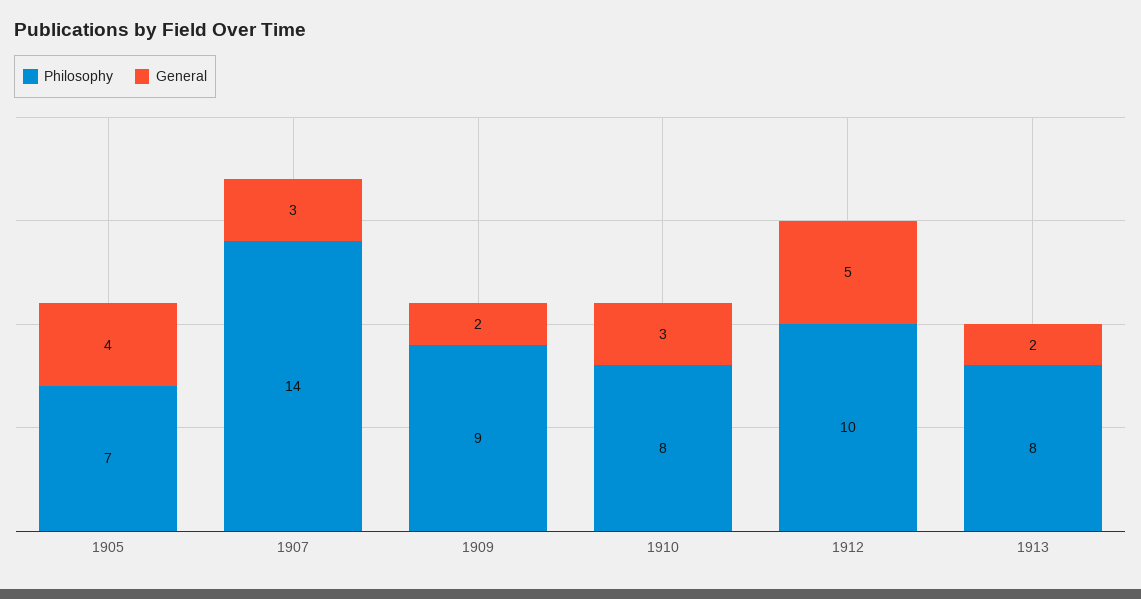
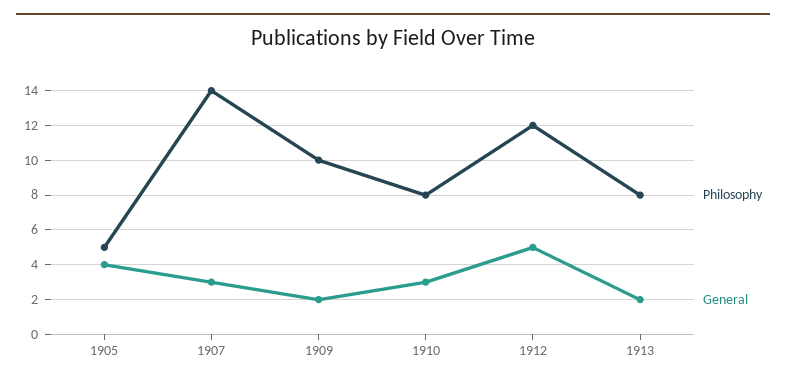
  {
    "Philosophy": {
-     "1905": 7,
+     "1905": 5,
      "1907": 14,
-     "1909": 9,
+     "1909": 10,
      "1910": 8,
-     "1912": 10,
+     "1912": 12,
      "1913": 8
    },
    "General": {
      "1905": 4,
      "1907": 3,
      "1909": 2,
      "1910": 3,
      "1912": 5,
      "1913": 2
    }
  }

